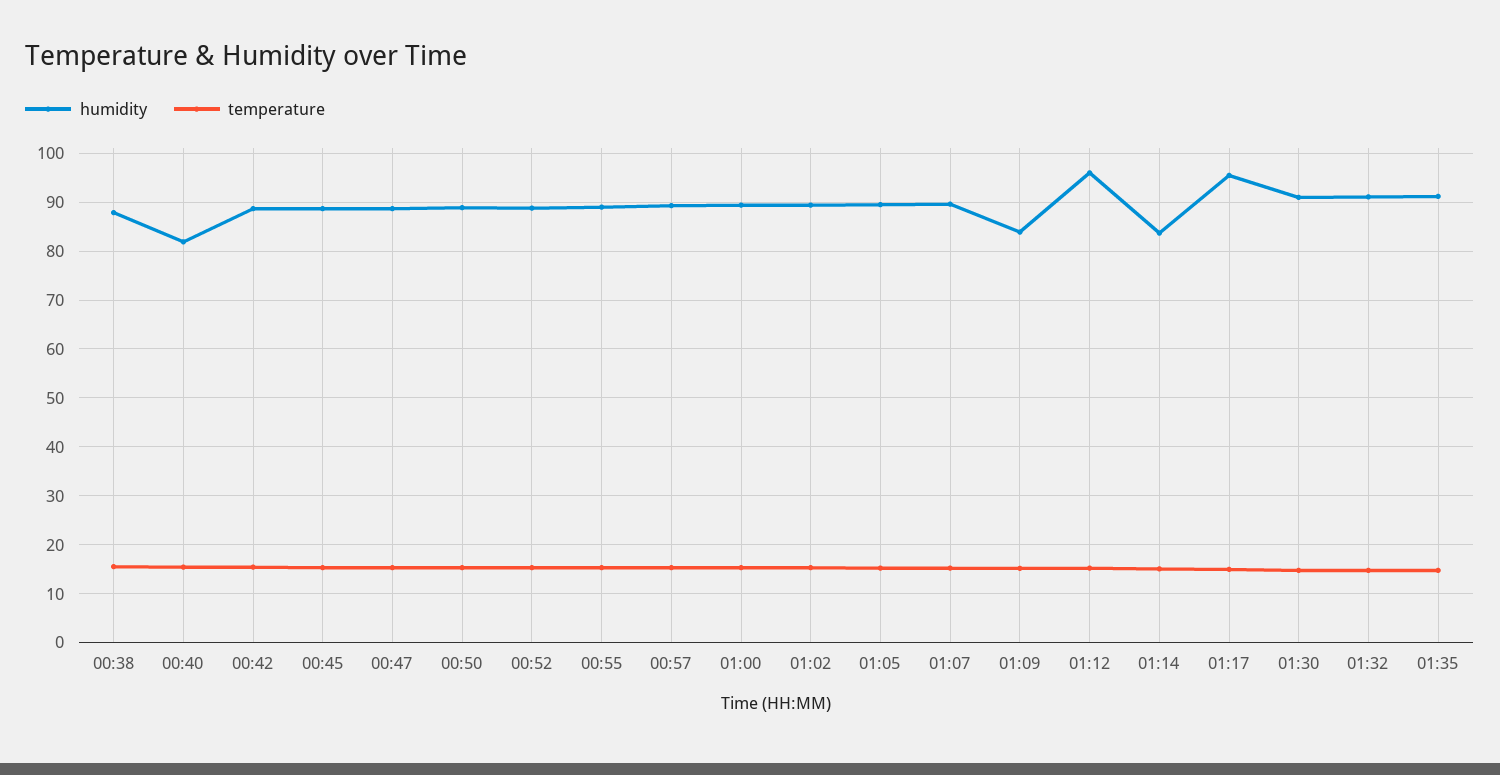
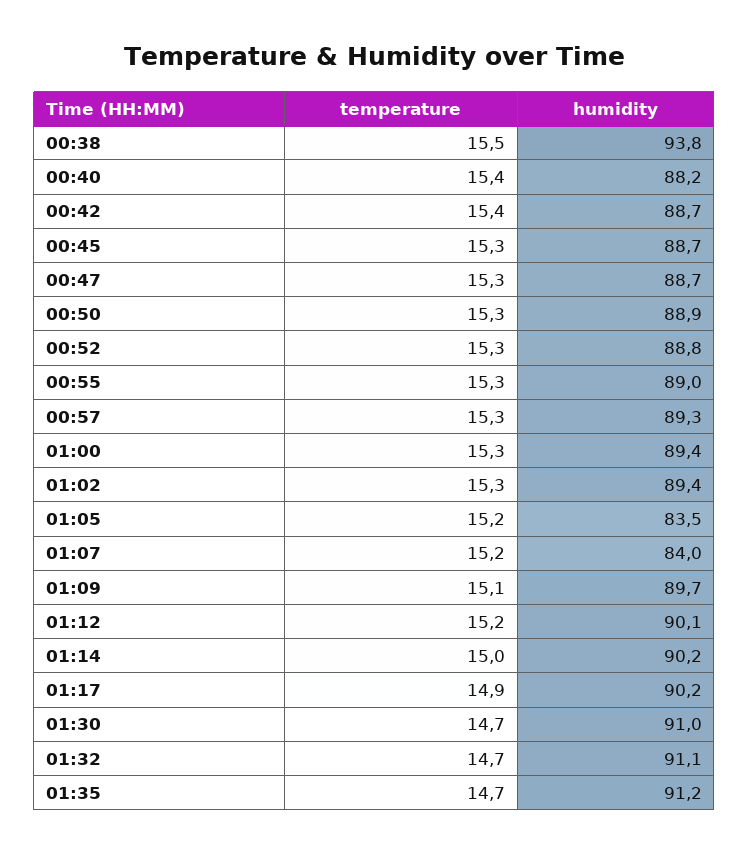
  {
    "humidity": {
-     "00:38": 88,
+     "00:38": 93.8,
-     "00:40": 82,
+     "00:40": 88.2,
      "00:42": 88.7,
      "00:45": 88.7,
      "00:47": 88.7,
      "00:50": 88.9,
      "00:52": 88.8,
      "00:55": 89,
      "00:57": 89.3,
      "01:00": 89.4,
      "01:02": 89.4,
-     "01:05": 90,
+     "01:05": 83.5,
-     "01:07": 90,
+     "01:07": 84,
-     "01:09": 84,
+     "01:09": 89.7,
-     "01:12": 96,
+     "01:12": 90.1,
-     "01:14": 84,
+     "01:14": 90.2,
-     "01:17": 96,
+     "01:17": 90.2,
      "01:30": 91,
      "01:32": 91.1,
      "01:35": 91.2
    },
    "temperature": {
      "00:38": 15.5,
      "00:40": 15.4,
      "00:42": 15.4,
      "00:45": 15.3,
      "00:47": 15.3,
      "00:50": 15.3,
      "00:52": 15.3,
      "00:55": 15.3,
      "00:57": 15.3,
      "01:00": 15.3,
      "01:02": 15.3,
      "01:05": 15.2,
      "01:07": 15.2,
      "01:09": 15.1,
      "01:12": 15.2,
      "01:14": 15,
      "01:17": 14.9,
      "01:30": 14.7,
      "01:32": 14.7,
      "01:35": 14.7
    }
  }

